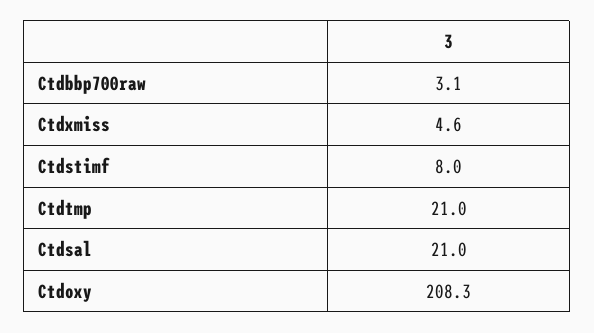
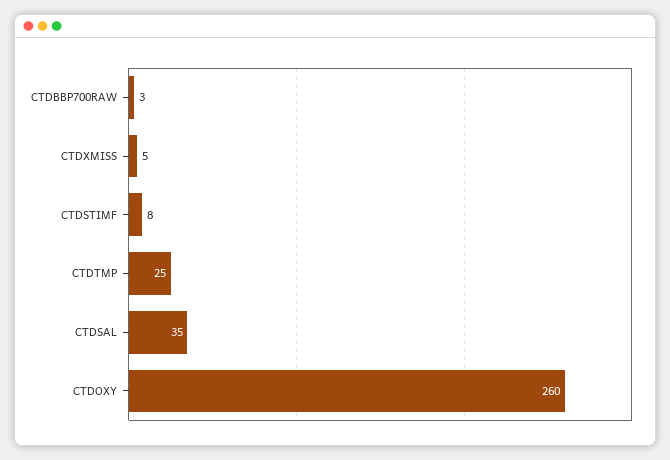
  {
    "Ctdbbp700raw": 3.1,
    "Ctdxmiss": 4.6,
    "Ctdstimf": 8,
-   "Ctdtmp": 21,
+   "Ctdtmp": 25,
-   "Ctdsal": 21,
+   "Ctdsal": 35,
-   "Ctdoxy": 208.3
+   "Ctdoxy": 260
  }

